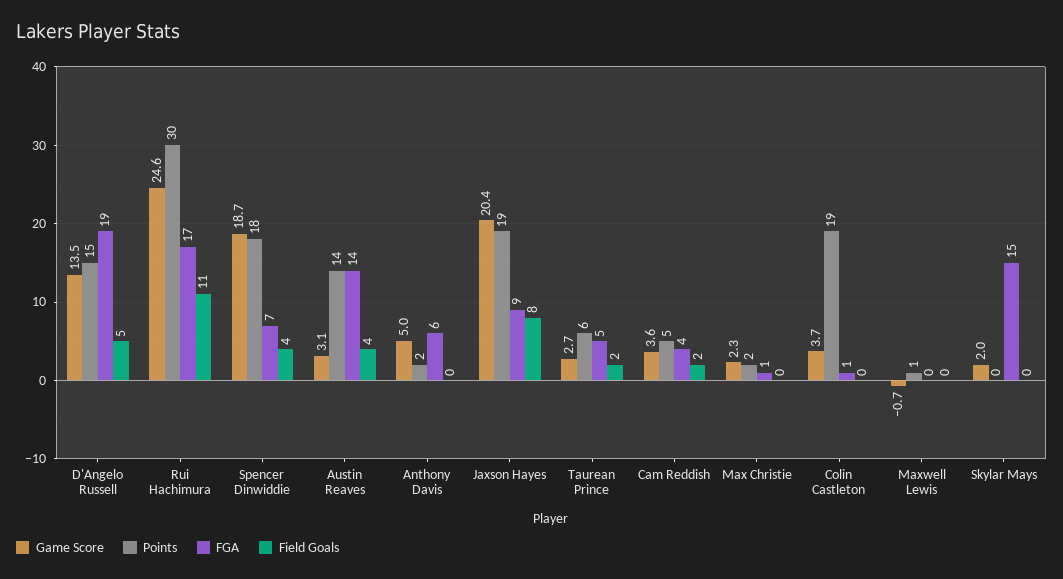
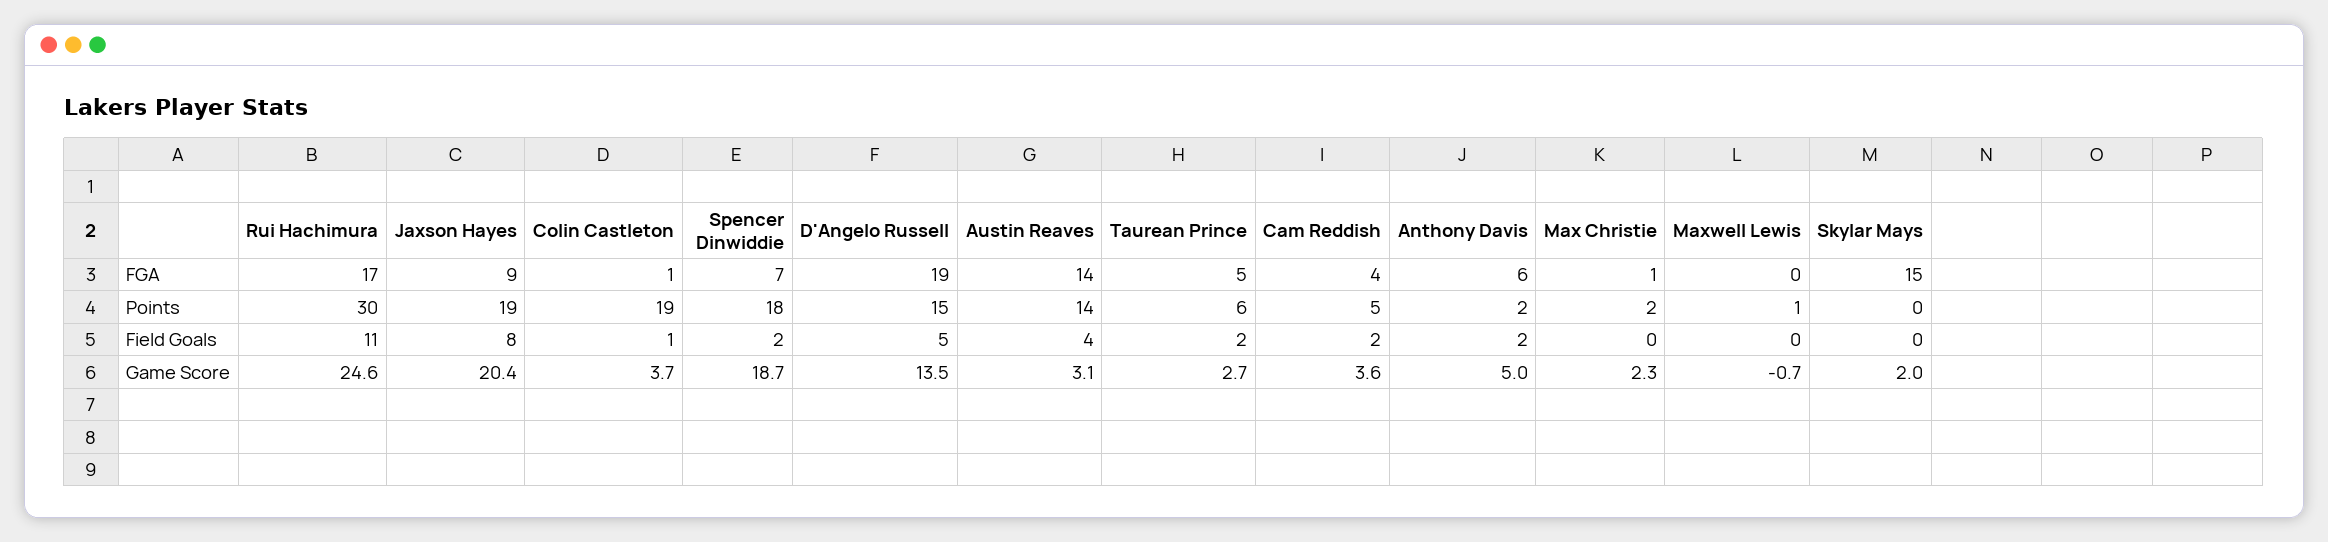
  {
    "Game Score": {
      "D'Angelo Russell": 13.5,
      "Rui Hachimura": 24.6,
      "Spencer Dinwiddie": 18.7,
      "Austin Reaves": 3.1,
      "Anthony Davis": 5,
      "Jaxson Hayes": 20.4,
      "Taurean Prince": 2.7,
      "Cam Reddish": 3.6,
      "Max Christie": 2.3,
      "Colin Castleton": 3.7,
      "Maxwell Lewis": -0.7,
      "Skylar Mays": 2
    },
    "Points": {
      "D'Angelo Russell": 15,
      "Rui Hachimura": 30,
      "Spencer Dinwiddie": 18,
      "Austin Reaves": 14,
      "Anthony Davis": 2,
      "Jaxson Hayes": 19,
      "Taurean Prince": 6,
      "Cam Reddish": 5,
      "Max Christie": 2,
      "Colin Castleton": 19,
      "Maxwell Lewis": 1,
      "Skylar Mays": 0
    },
    "FGA": {
      "D'Angelo Russell": 19,
      "Rui Hachimura": 17,
      "Spencer Dinwiddie": 7,
      "Austin Reaves": 14,
      "Anthony Davis": 6,
      "Jaxson Hayes": 9,
      "Taurean Prince": 5,
      "Cam Reddish": 4,
      "Max Christie": 1,
      "Colin Castleton": 1,
      "Maxwell Lewis": 0,
      "Skylar Mays": 15
    },
    "Field Goals": {
      "D'Angelo Russell": 5,
      "Rui Hachimura": 11,
-     "Spencer Dinwiddie": 4,
+     "Spencer Dinwiddie": 2,
      "Austin Reaves": 4,
-     "Anthony Davis": 0,
+     "Anthony Davis": 2,
      "Jaxson Hayes": 8,
      "Taurean Prince": 2,
      "Cam Reddish": 2,
      "Max Christie": 0,
-     "Colin Castleton": 0,
+     "Colin Castleton": 1,
      "Maxwell Lewis": 0,
      "Skylar Mays": 0
    }
  }

